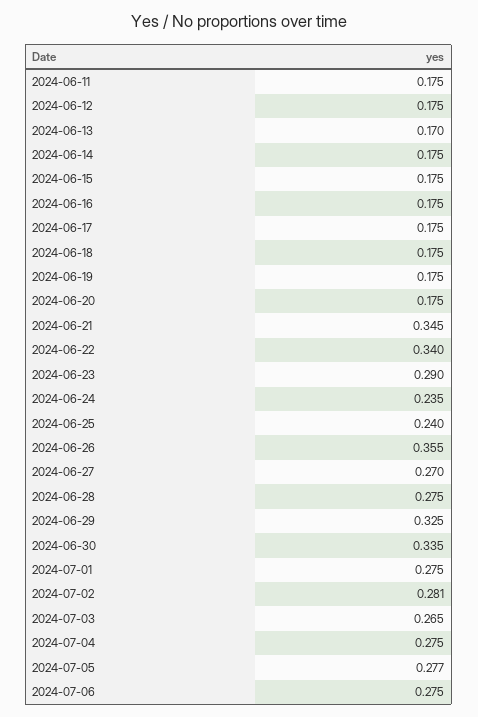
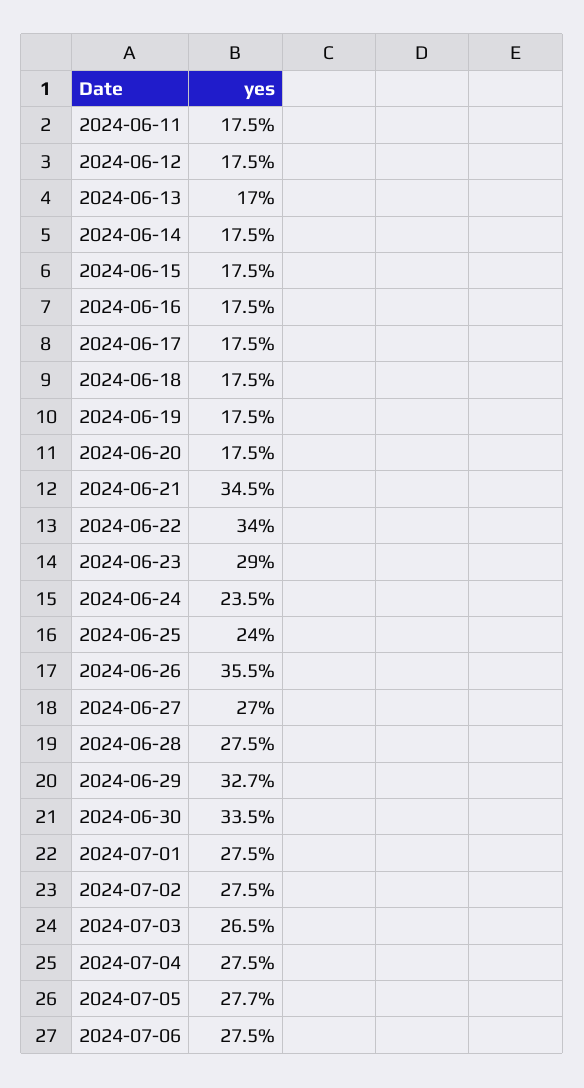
  {
    "2024-06-11": 0.175,
    "2024-06-12": 0.175,
    "2024-06-13": 0.17,
    "2024-06-14": 0.175,
    "2024-06-15": 0.175,
    "2024-06-16": 0.175,
    "2024-06-17": 0.175,
    "2024-06-18": 0.175,
    "2024-06-19": 0.175,
    "2024-06-20": 0.175,
    "2024-06-21": 0.345,
    "2024-06-22": 0.34,
    "2024-06-23": 0.29,
    "2024-06-24": 0.235,
    "2024-06-25": 0.24,
    "2024-06-26": 0.355,
    "2024-06-27": 0.27,
    "2024-06-28": 0.275,
-   "2024-06-29": 0.325,
+   "2024-06-29": 0.327,
    "2024-06-30": 0.335,
    "2024-07-01": 0.275,
-   "2024-07-02": 0.281,
+   "2024-07-02": 0.275,
    "2024-07-03": 0.265,
    "2024-07-04": 0.275,
    "2024-07-05": 0.277,
    "2024-07-06": 0.275
  }

